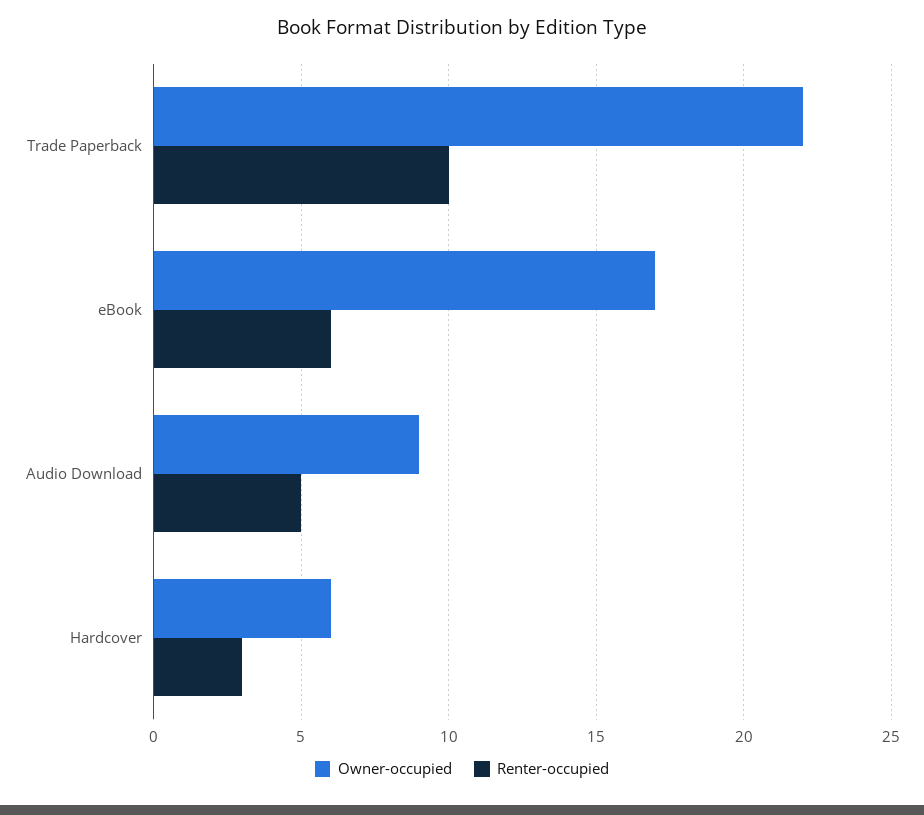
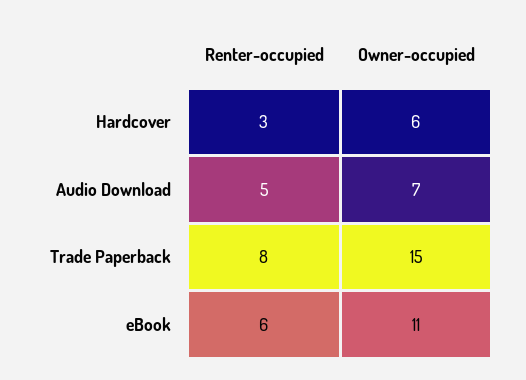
  {
    "Owner-occupied": {
-     "Trade Paperback": 22,
+     "Trade Paperback": 15,
-     "eBook": 17,
+     "eBook": 11,
-     "Audio Download": 9,
+     "Audio Download": 7,
      "Hardcover": 6
    },
    "Renter-occupied": {
-     "Trade Paperback": 10,
+     "Trade Paperback": 8,
      "eBook": 6,
      "Audio Download": 5,
      "Hardcover": 3
    }
  }

